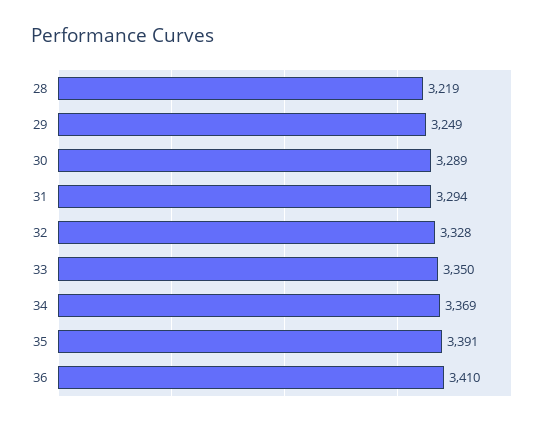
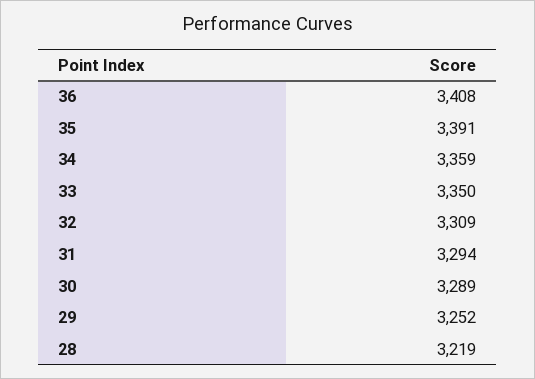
  {
    "28": 3219,
-   "29": 3249,
+   "29": 3252,
    "30": 3289,
    "31": 3294,
-   "32": 3328,
+   "32": 3309,
    "33": 3350,
-   "34": 3369,
+   "34": 3359,
    "35": 3391,
-   "36": 3410
+   "36": 3408
  }

